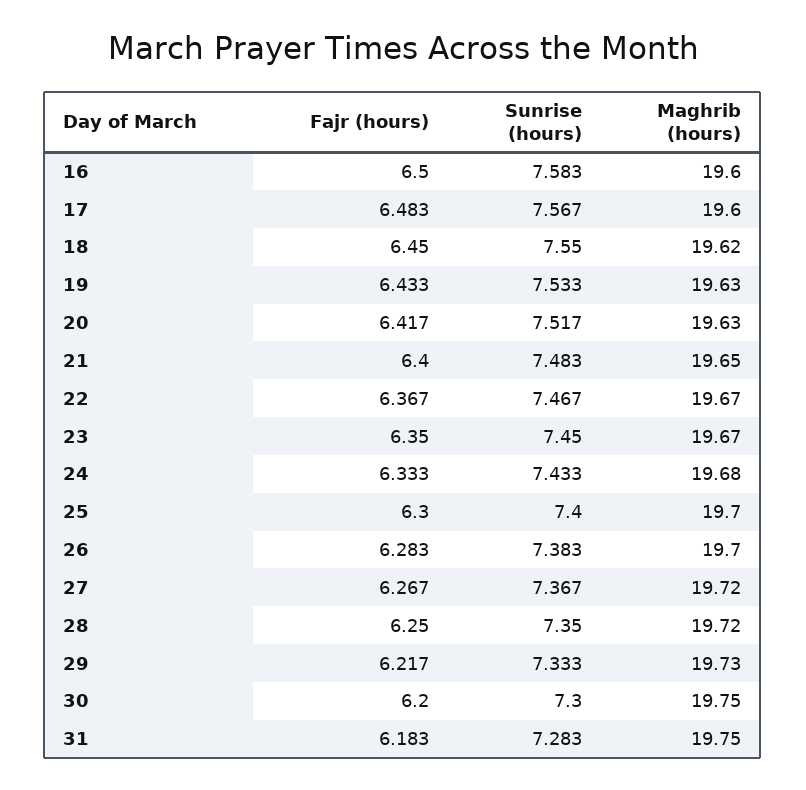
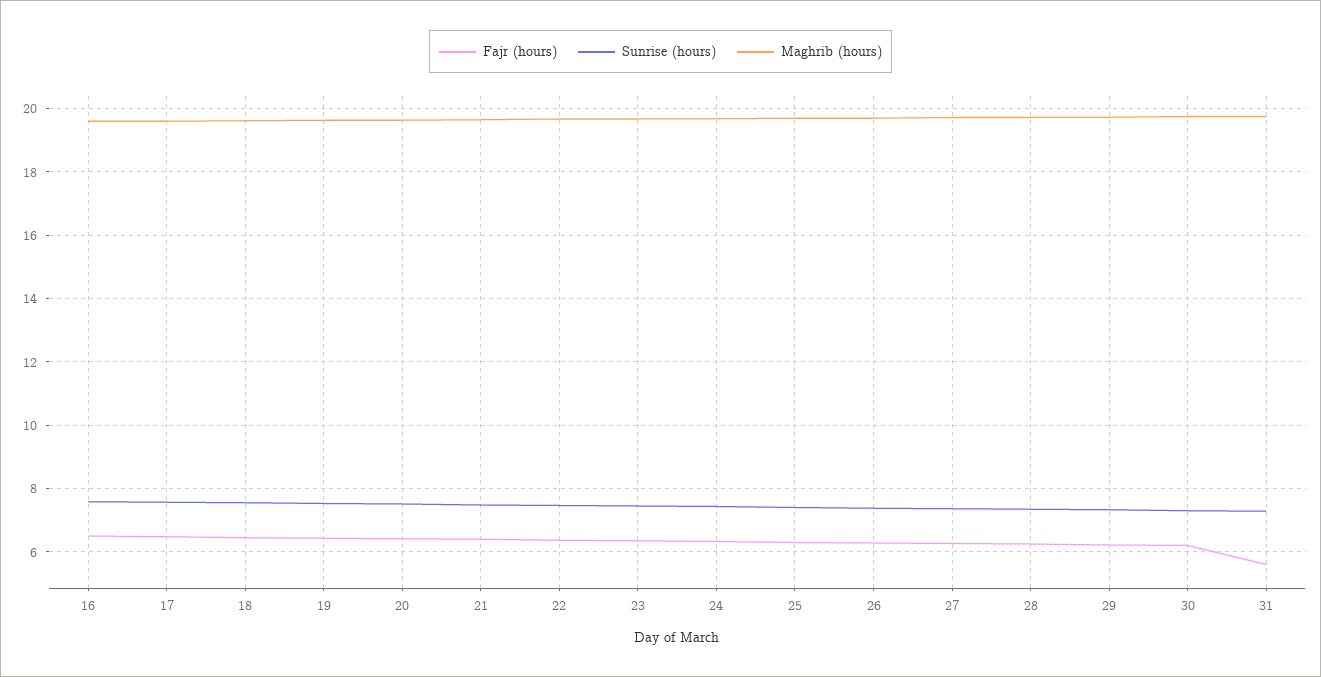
  {
    "Fajr (hours)": {
      "16": 6.5,
      "17": 6.483,
      "18": 6.45,
      "19": 6.433,
      "20": 6.417,
      "21": 6.4,
      "22": 6.367,
      "23": 6.35,
      "24": 6.333,
      "25": 6.3,
      "26": 6.283,
      "27": 6.267,
      "28": 6.25,
      "29": 6.217,
      "30": 6.2,
-     "31": 6.183
+     "31": 5.6
    },
    "Sunrise (hours)": {
      "16": 7.583,
      "17": 7.567,
      "18": 7.55,
      "19": 7.533,
      "20": 7.517,
      "21": 7.483,
      "22": 7.467,
      "23": 7.45,
      "24": 7.433,
      "25": 7.4,
      "26": 7.383,
      "27": 7.367,
      "28": 7.35,
      "29": 7.333,
      "30": 7.3,
      "31": 7.283
    },
    "Maghrib (hours)": {
      "16": 19.6,
      "17": 19.6,
      "18": 19.62,
      "19": 19.63,
      "20": 19.63,
      "21": 19.65,
      "22": 19.67,
      "23": 19.67,
      "24": 19.68,
      "25": 19.7,
      "26": 19.7,
      "27": 19.72,
      "28": 19.72,
      "29": 19.73,
      "30": 19.75,
      "31": 19.75
    }
  }

